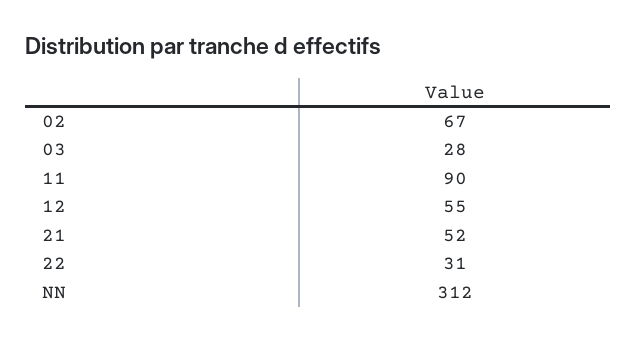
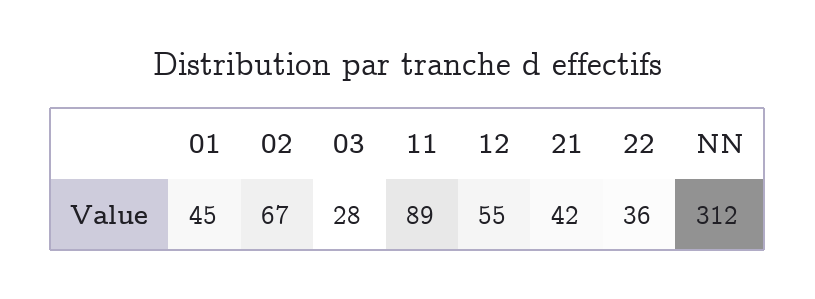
  {
    "02": 67,
    "03": 28,
-   "11": 90,
+   "11": 89,
    "12": 55,
-   "21": 52,
+   "21": 42,
-   "22": 31,
+   "22": 36,
-   "NN": 312
+   "NN": 312,
+   "01": 45
  }

